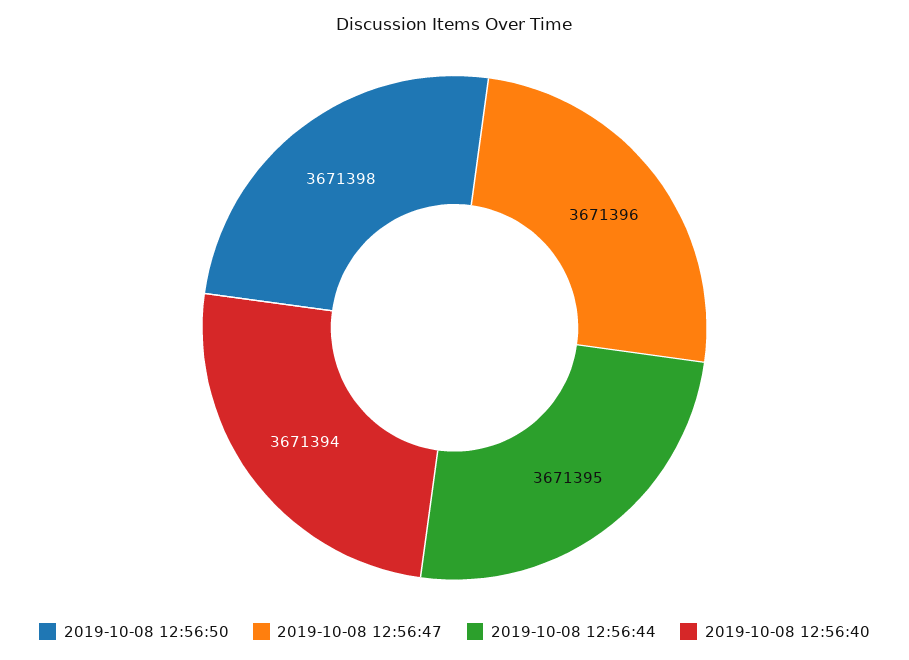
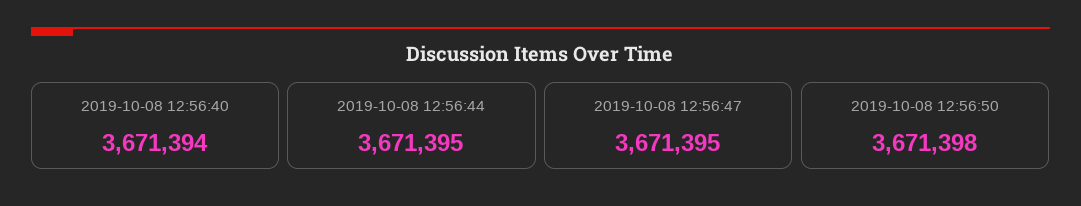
  {
    "2019-10-08 12:56:50": 3671398,
-   "2019-10-08 12:56:47": 3671396,
+   "2019-10-08 12:56:47": 3671395,
    "2019-10-08 12:56:44": 3671395,
    "2019-10-08 12:56:40": 3671394
  }

